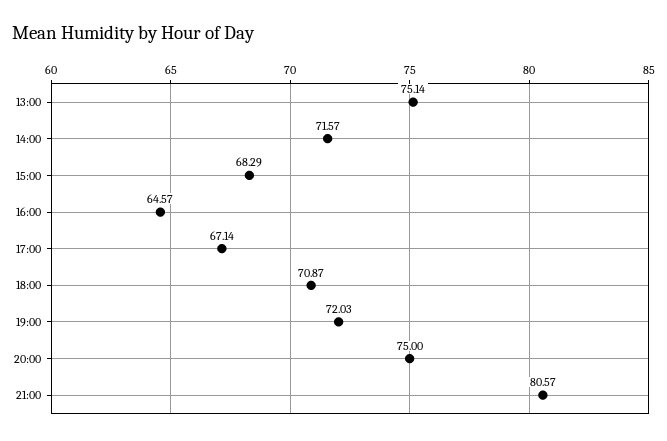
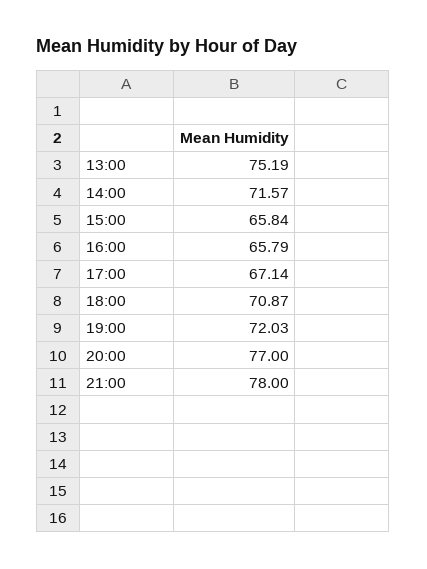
  {
-   "13:00": 75.14,
+   "13:00": 75.19,
    "14:00": 71.57,
-   "15:00": 68.29,
+   "15:00": 65.84,
-   "16:00": 64.57,
+   "16:00": 65.79,
    "17:00": 67.14,
    "18:00": 70.87,
    "19:00": 72.03,
-   "20:00": 75,
+   "20:00": 77,
-   "21:00": 80.57
+   "21:00": 78
  }

